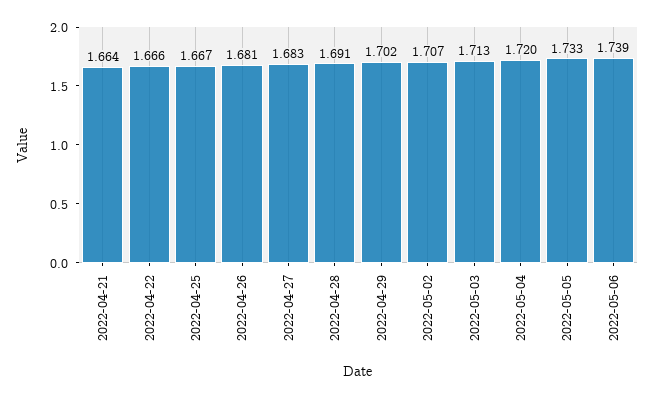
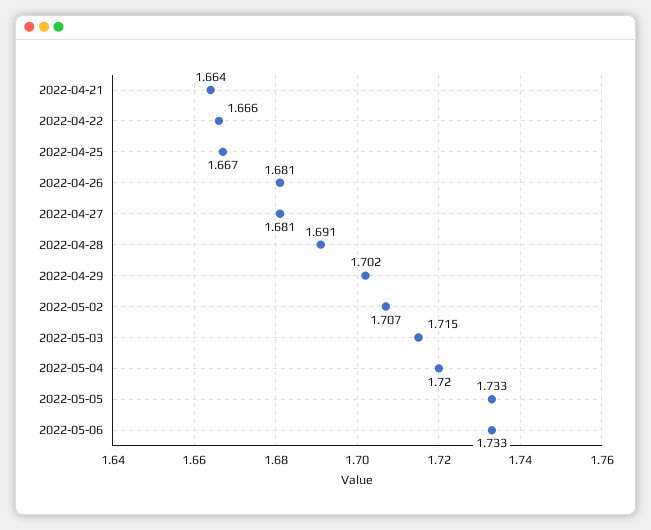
  {
    "2022-04-21": 1.664,
    "2022-04-22": 1.666,
    "2022-04-25": 1.667,
    "2022-04-26": 1.681,
-   "2022-04-27": 1.683,
+   "2022-04-27": 1.681,
    "2022-04-28": 1.691,
    "2022-04-29": 1.702,
    "2022-05-02": 1.707,
-   "2022-05-03": 1.713,
+   "2022-05-03": 1.715,
    "2022-05-04": 1.72,
    "2022-05-05": 1.733,
-   "2022-05-06": 1.739
+   "2022-05-06": 1.733
  }

